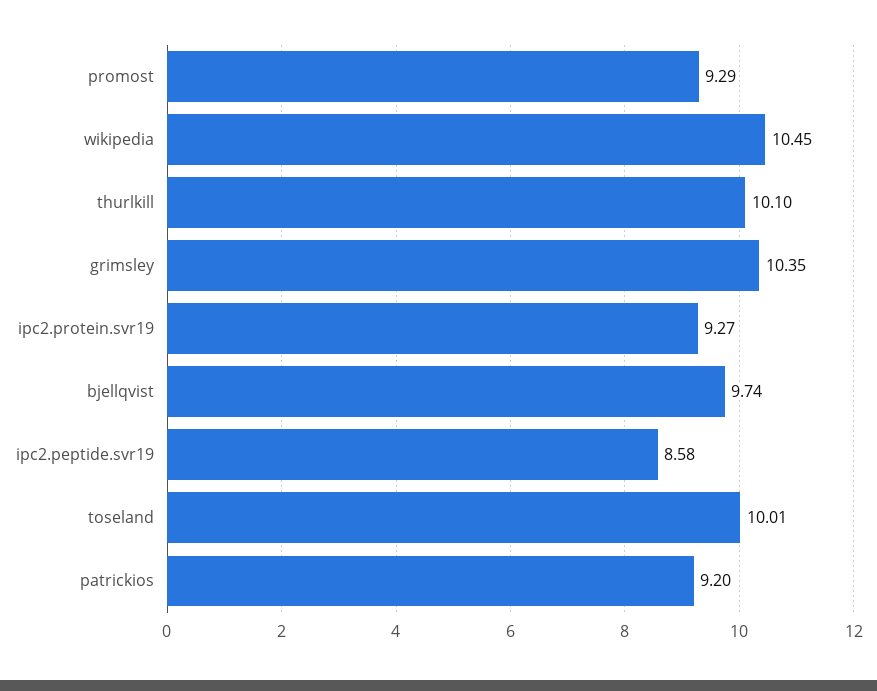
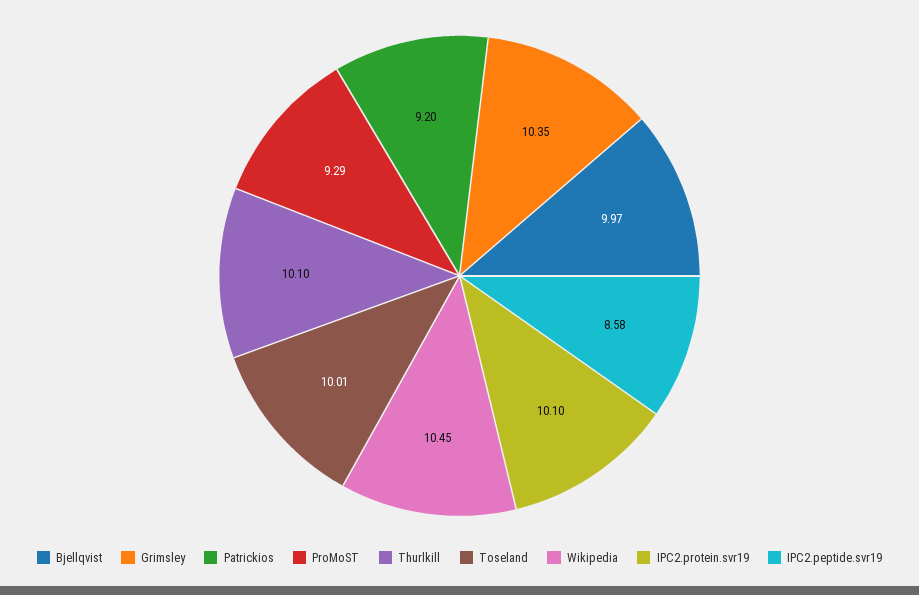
  {
    "promost": 9.29,
    "wikipedia": 10.45,
    "thurlkill": 10.1,
    "grimsley": 10.35,
-   "ipc2.protein.svr19": 9.27,
+   "ipc2.protein.svr19": 10.1,
-   "bjellqvist": 9.74,
+   "bjellqvist": 9.97,
    "ipc2.peptide.svr19": 8.58,
    "toseland": 10.01,
    "patrickios": 9.2
  }

